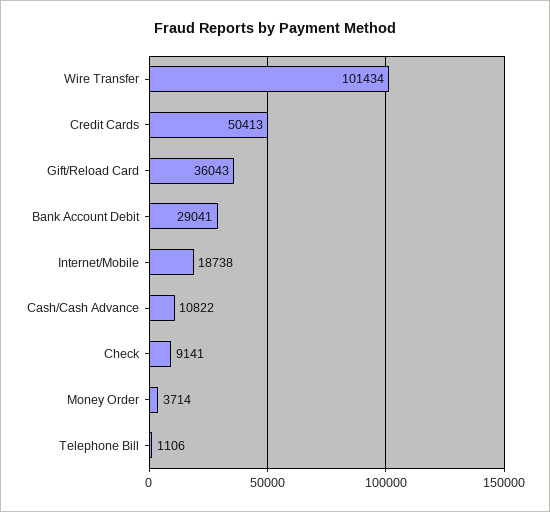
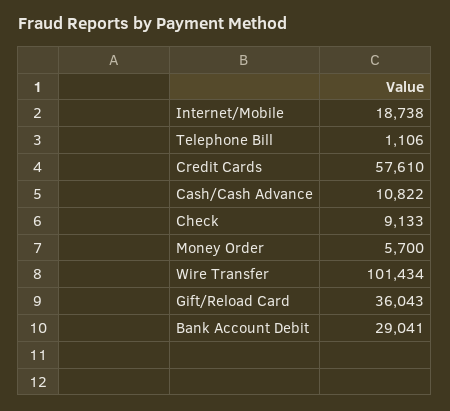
  {
    "Wire Transfer": 101434,
-   "Credit Cards": 50413,
+   "Credit Cards": 57610,
    "Gift/Reload Card": 36043,
    "Bank Account Debit": 29041,
    "Internet/Mobile": 18738,
    "Cash/Cash Advance": 10822,
-   "Check": 9141,
+   "Check": 9133,
-   "Money Order": 3714,
+   "Money Order": 5700,
    "Telephone Bill": 1106
  }

